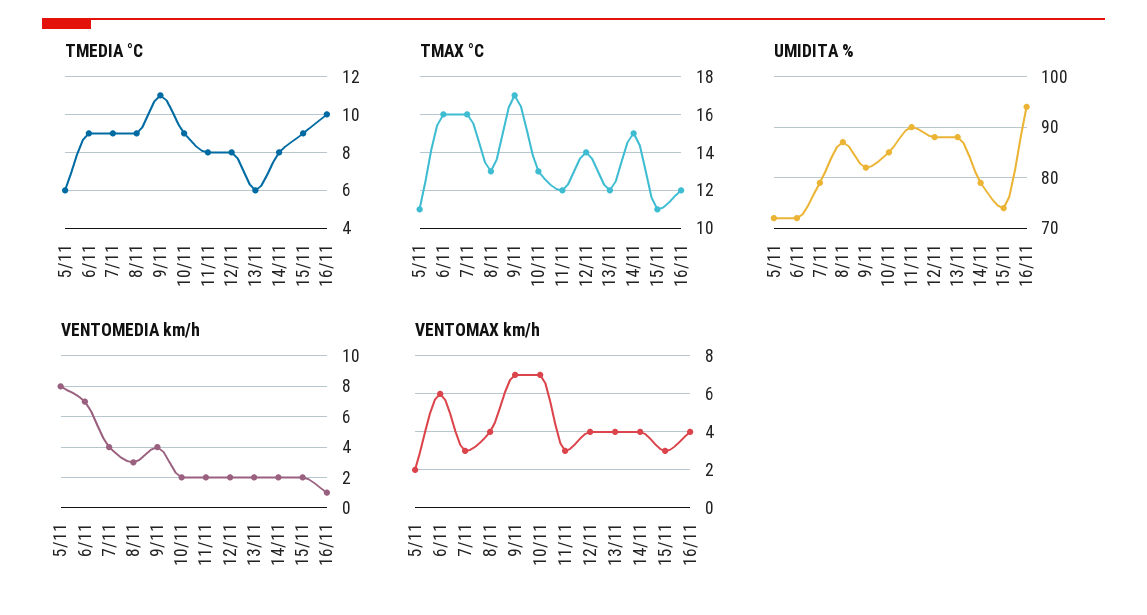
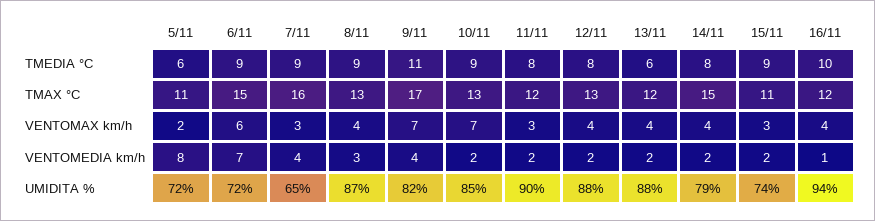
  {
    "TMEDIA °C": {
      "5/11": 6,
      "6/11": 9,
      "7/11": 9,
      "8/11": 9,
      "9/11": 11,
      "10/11": 9,
      "11/11": 8,
      "12/11": 8,
      "13/11": 6,
      "14/11": 8,
      "15/11": 9,
      "16/11": 10
    },
    "TMAX °C": {
      "5/11": 11,
-     "6/11": 16,
+     "6/11": 15,
      "7/11": 16,
      "8/11": 13,
      "9/11": 17,
      "10/11": 13,
      "11/11": 12,
-     "12/11": 14,
+     "12/11": 13,
      "13/11": 12,
      "14/11": 15,
      "15/11": 11,
      "16/11": 12
    },
    "UMIDITA %": {
      "5/11": 72,
      "6/11": 72,
-     "7/11": 80,
+     "7/11": 65,
      "8/11": 87,
      "9/11": 82,
      "10/11": 85,
      "11/11": 90,
      "12/11": 88,
      "13/11": 88,
      "14/11": 79,
      "15/11": 74,
      "16/11": 94
    },
    "VENTOMEDIA km/h": {
      "5/11": 8,
      "6/11": 7,
      "7/11": 4,
      "8/11": 3,
      "9/11": 4,
      "10/11": 2,
      "11/11": 2,
      "12/11": 2,
      "13/11": 2,
      "14/11": 2,
      "15/11": 2,
      "16/11": 1
    },
    "VENTOMAX km/h": {
      "5/11": 2,
      "6/11": 6,
      "7/11": 3,
      "8/11": 4,
      "9/11": 7,
      "10/11": 7,
      "11/11": 3,
      "12/11": 4,
      "13/11": 4,
      "14/11": 4,
      "15/11": 3,
      "16/11": 4
    }
  }

